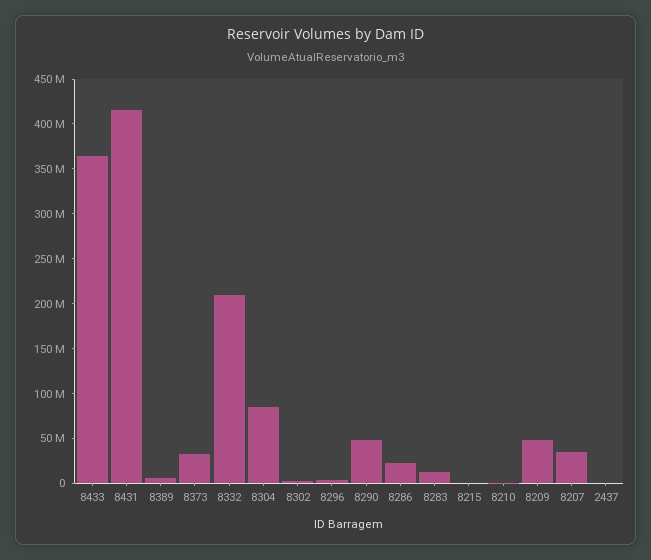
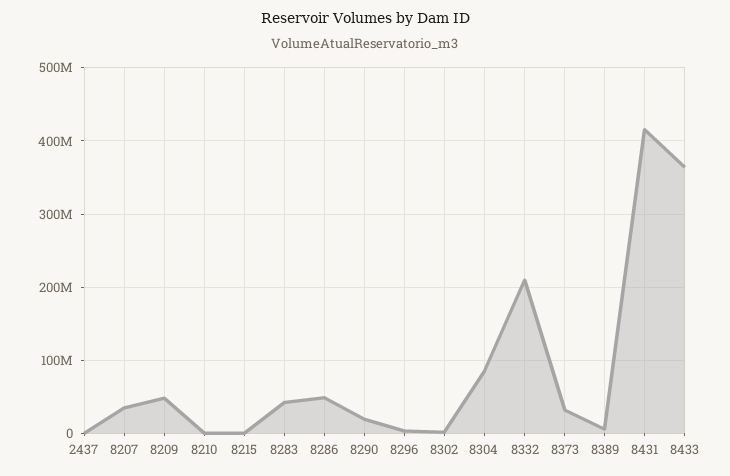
  {
    "8433": 360000000,
    "8431": 420000000,
    "8389": 10000000,
    "8373": 30000000,
    "8332": 210000000,
    "8304": 90000000,
    "8302": 0,
    "8296": 0,
-   "8290": 50000000,
+   "8290": 20000000,
-   "8286": 20000000,
+   "8286": 50000000,
-   "8283": 10000000,
+   "8283": 40000000,
    "8215": 0,
    "8210": 0,
    "8209": 50000000,
    "8207": 40000000,
    "2437": 0
  }

